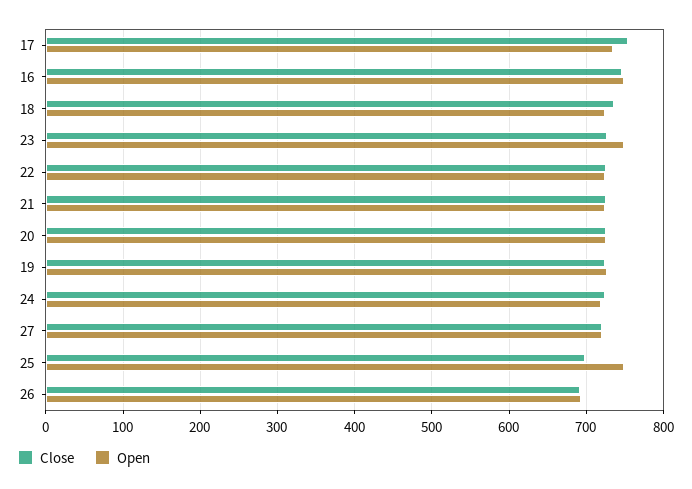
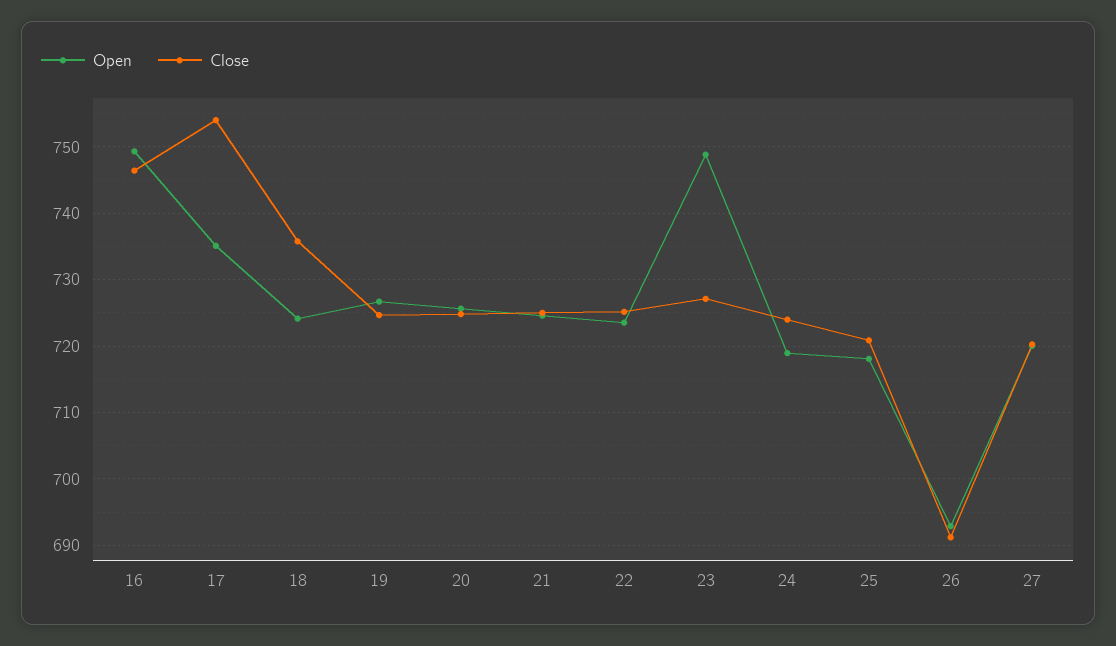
  {
    "Close": {
      "17": 754,
      "16": 746,
      "18": 736,
      "23": 727,
      "22": 725,
      "21": 725,
      "20": 725,
      "19": 725,
      "24": 724,
      "27": 720,
-     "25": 700,
+     "25": 721,
      "26": 691
    },
    "Open": {
      "17": 735,
      "16": 749,
      "18": 724,
      "23": 749,
      "22": 724,
      "21": 725,
      "20": 726,
      "19": 727,
      "24": 719,
      "27": 720,
-     "25": 750,
+     "25": 718,
      "26": 693
    }
  }

